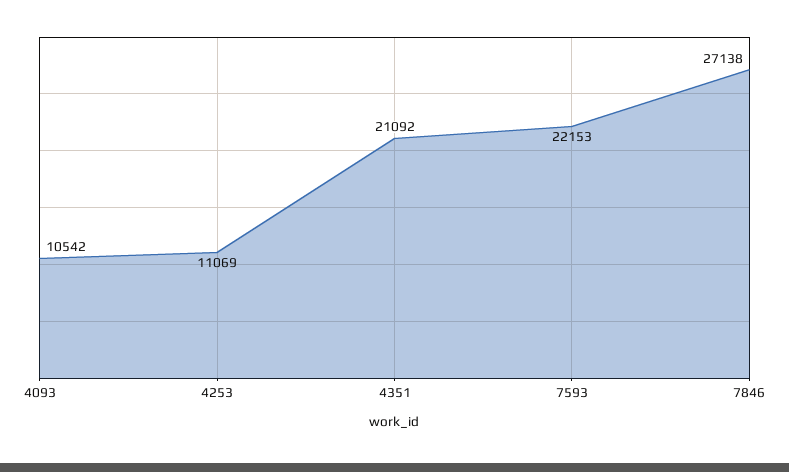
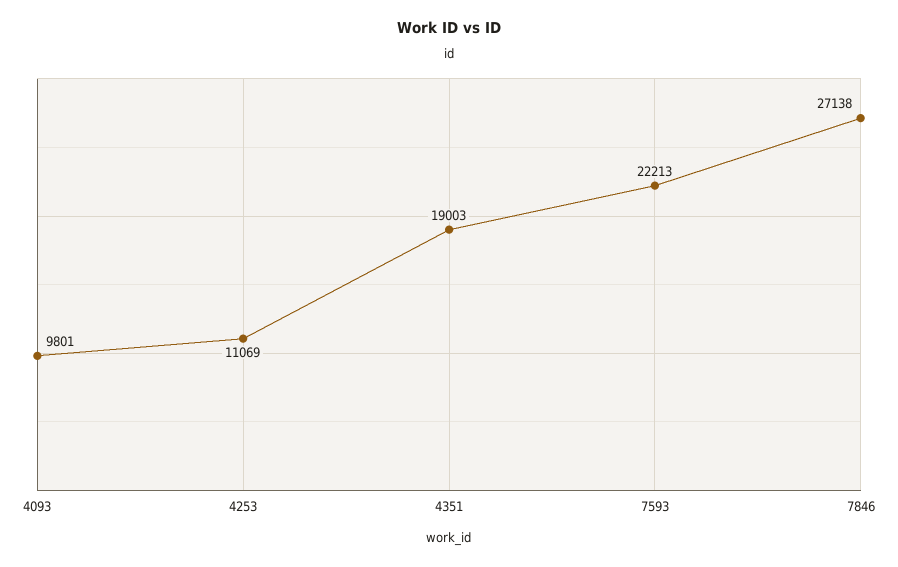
  {
-   "4093": 10542,
+   "4093": 9801,
    "4253": 11069,
-   "4351": 21092,
+   "4351": 19003,
-   "7593": 22153,
+   "7593": 22213,
    "7846": 27138
  }

